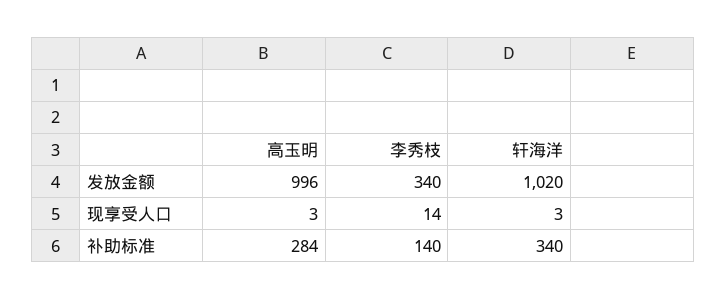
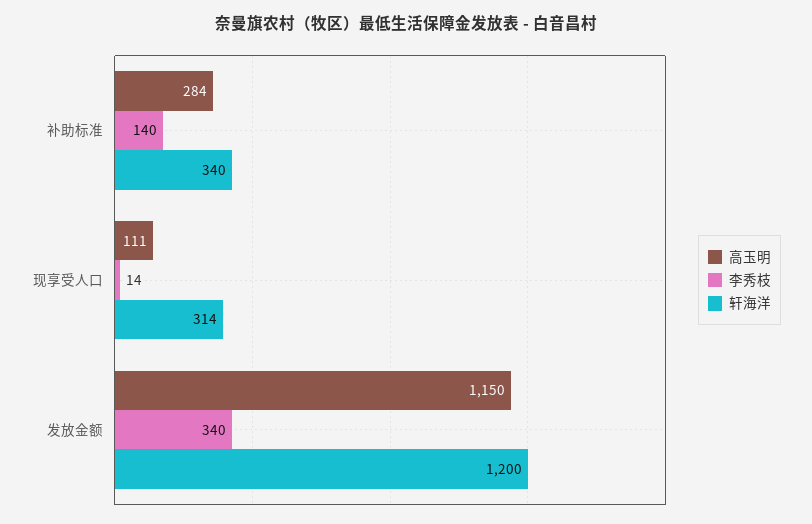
  {
    "高玉明": {
-     "发放金额": 996,
+     "发放金额": 1150,
-     "现享受人口": 3,
+     "现享受人口": 111,
      "补助标准": 284
    },
    "李秀枝": {
      "发放金额": 340,
      "现享受人口": 14,
      "补助标准": 140
    },
    "轩海洋": {
-     "发放金额": 1020,
+     "发放金额": 1200,
-     "现享受人口": 3,
+     "现享受人口": 314,
      "补助标准": 340
    }
  }

